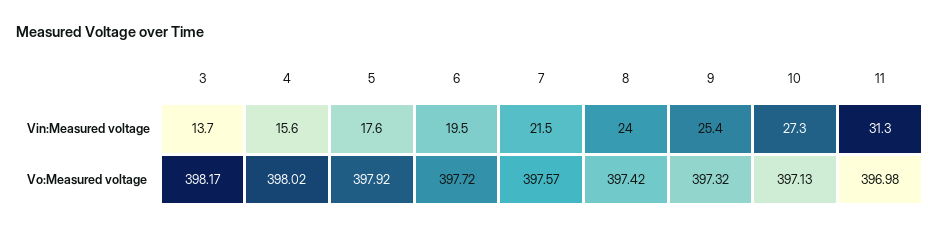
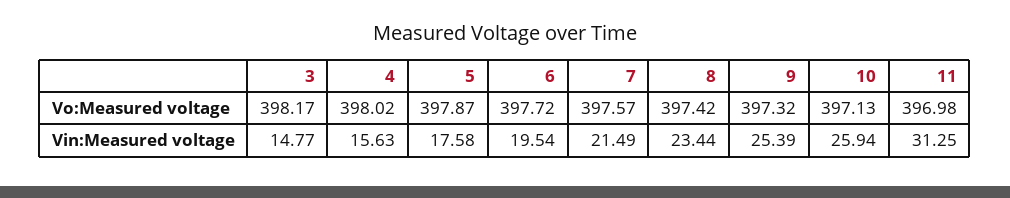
  {
    "3": {
-     "Vin:Measured voltage": 13.7,
+     "Vin:Measured voltage": 14.77,
      "Vo:Measured voltage": 398.17
    },
    "4": {
      "Vin:Measured voltage": 15.63,
      "Vo:Measured voltage": 398.02
    },
    "5": {
      "Vin:Measured voltage": 17.58,
-     "Vo:Measured voltage": 397.92
+     "Vo:Measured voltage": 397.87
    },
    "6": {
      "Vin:Measured voltage": 19.54,
      "Vo:Measured voltage": 397.72
    },
    "7": {
      "Vin:Measured voltage": 21.49,
      "Vo:Measured voltage": 397.57
    },
    "8": {
-     "Vin:Measured voltage": 24,
+     "Vin:Measured voltage": 23.44,
      "Vo:Measured voltage": 397.42
    },
    "9": {
      "Vin:Measured voltage": 25.39,
      "Vo:Measured voltage": 397.32
    },
    "10": {
-     "Vin:Measured voltage": 27.3,
+     "Vin:Measured voltage": 25.94,
      "Vo:Measured voltage": 397.13
    },
    "11": {
      "Vin:Measured voltage": 31.25,
      "Vo:Measured voltage": 396.98
    }
  }

